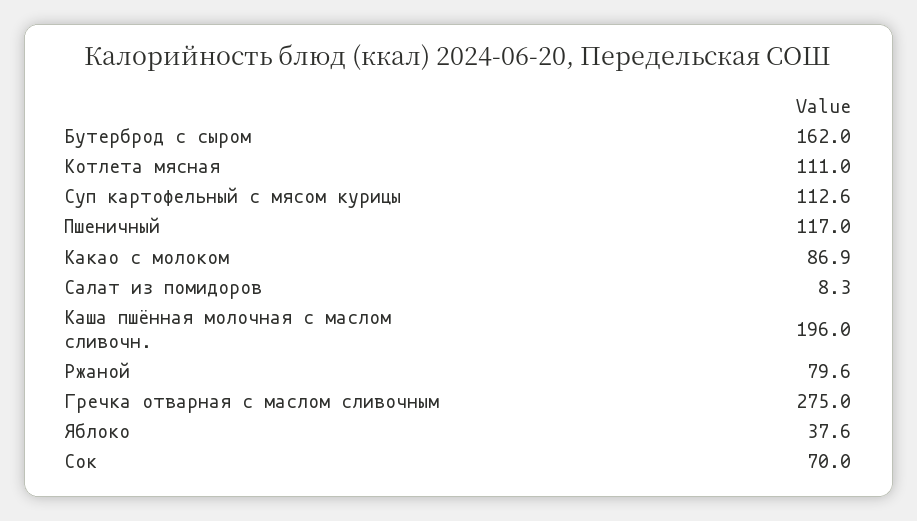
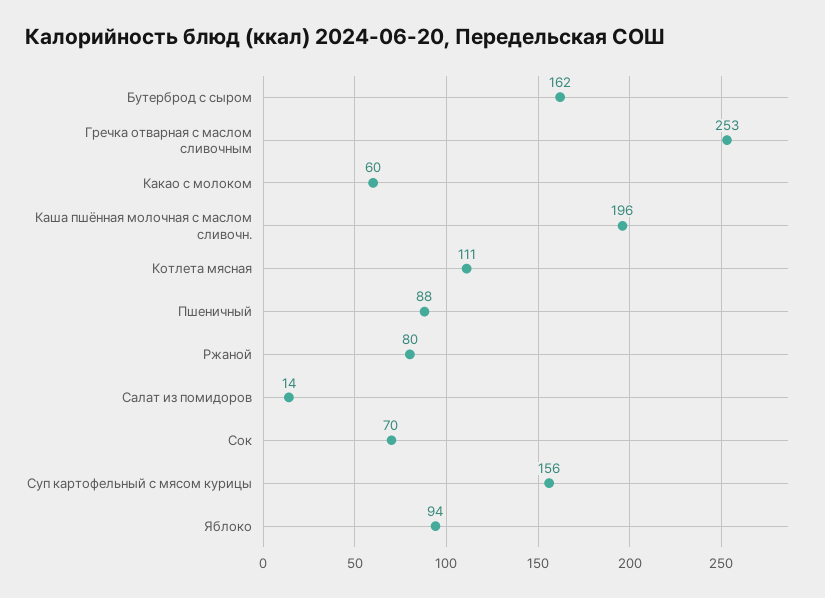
  {
    "Бутерброд с сыром": 162,
    "Котлета мясная": 111,
-   "Суп картофельный с мясом курицы": 112.6,
+   "Суп картофельный с мясом курицы": 156,
-   "Пшеничный": 117,
+   "Пшеничный": 88,
-   "Какао с молоком": 86.9,
+   "Какао с молоком": 60,
-   "Салат из помидоров": 8.3,
+   "Салат из помидоров": 14,
    "Каша пшённая молочная с маслом сливочн.": 196,
    "Ржаной": 79.6,
-   "Гречка отварная с маслом сливочным": 275,
+   "Гречка отварная с маслом сливочным": 253,
-   "Яблоко": 37.6,
+   "Яблоко": 94,
    "Сок": 70
  }

